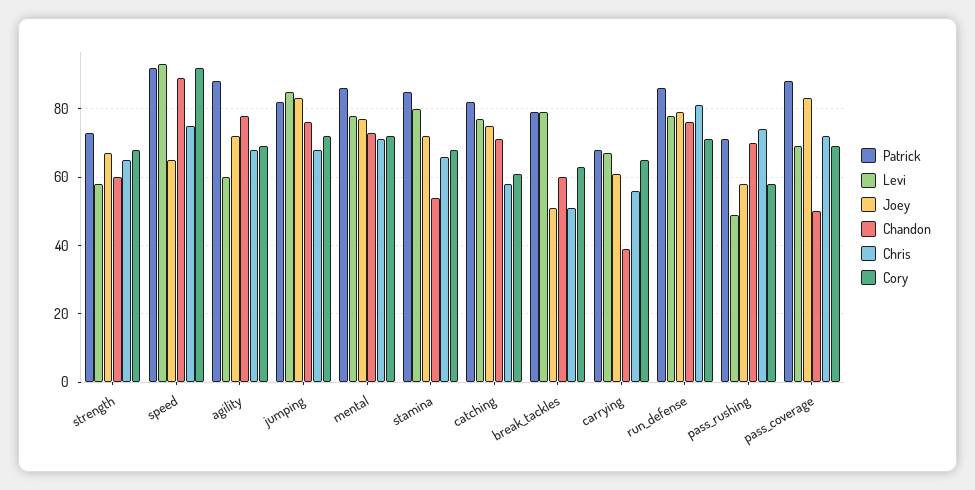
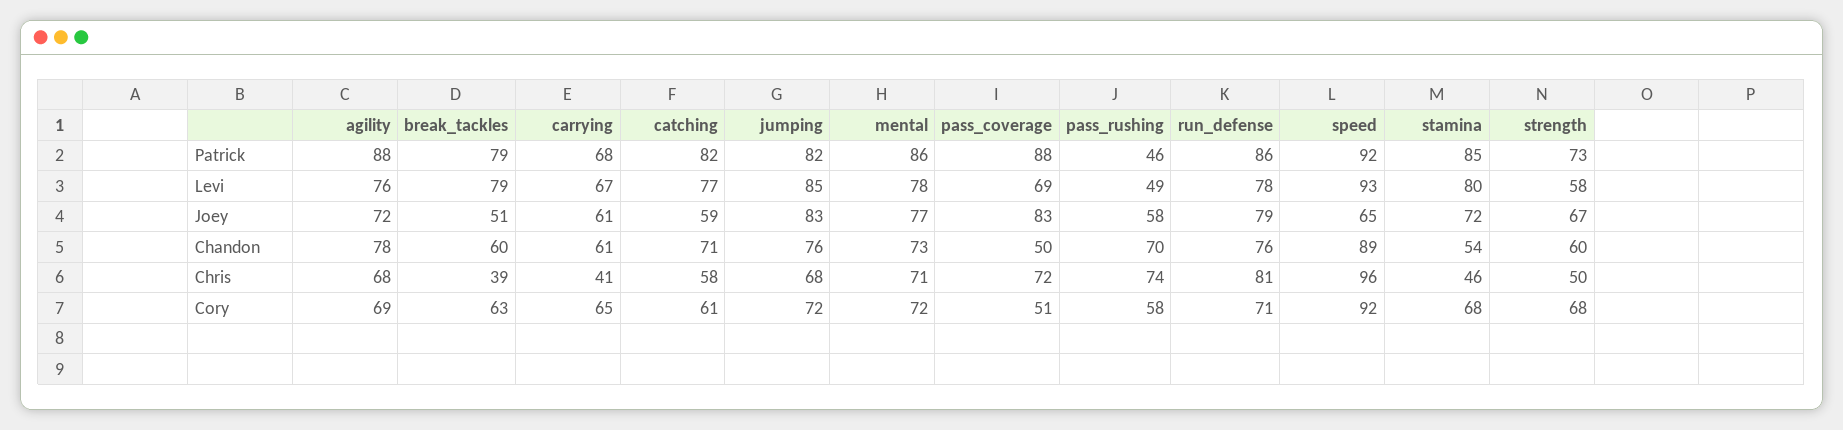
  {
    "Patrick": {
      "strength": 73,
      "speed": 92,
      "agility": 88,
      "jumping": 82,
      "mental": 86,
      "stamina": 85,
      "catching": 82,
      "break_tackles": 79,
      "carrying": 68,
      "run_defense": 86,
-     "pass_rushing": 70,
+     "pass_rushing": 46,
      "pass_coverage": 88
    },
    "Levi": {
      "strength": 58,
      "speed": 93,
-     "agility": 60,
+     "agility": 76,
      "jumping": 85,
      "mental": 78,
      "stamina": 80,
      "catching": 77,
      "break_tackles": 79,
      "carrying": 67,
      "run_defense": 78,
      "pass_rushing": 49,
      "pass_coverage": 69
    },
    "Joey": {
      "strength": 67,
      "speed": 65,
      "agility": 72,
      "jumping": 83,
      "mental": 77,
      "stamina": 72,
-     "catching": 75,
+     "catching": 59,
      "break_tackles": 51,
      "carrying": 61,
      "run_defense": 79,
      "pass_rushing": 58,
      "pass_coverage": 83
    },
    "Chandon": {
      "strength": 60,
      "speed": 89,
      "agility": 78,
      "jumping": 76,
      "mental": 73,
      "stamina": 54,
      "catching": 71,
      "break_tackles": 60,
-     "carrying": 40,
+     "carrying": 61,
      "run_defense": 76,
      "pass_rushing": 70,
      "pass_coverage": 50
    },
    "Chris": {
-     "strength": 65,
+     "strength": 50,
-     "speed": 75,
+     "speed": 96,
      "agility": 68,
      "jumping": 68,
      "mental": 71,
-     "stamina": 65,
+     "stamina": 46,
      "catching": 58,
-     "break_tackles": 50,
+     "break_tackles": 39,
-     "carrying": 55,
+     "carrying": 41,
      "run_defense": 81,
      "pass_rushing": 74,
      "pass_coverage": 72
    },
    "Cory": {
      "strength": 68,
      "speed": 92,
      "agility": 69,
      "jumping": 72,
      "mental": 72,
      "stamina": 68,
      "catching": 61,
      "break_tackles": 63,
      "carrying": 65,
      "run_defense": 71,
      "pass_rushing": 58,
-     "pass_coverage": 70
+     "pass_coverage": 51
    }
  }

